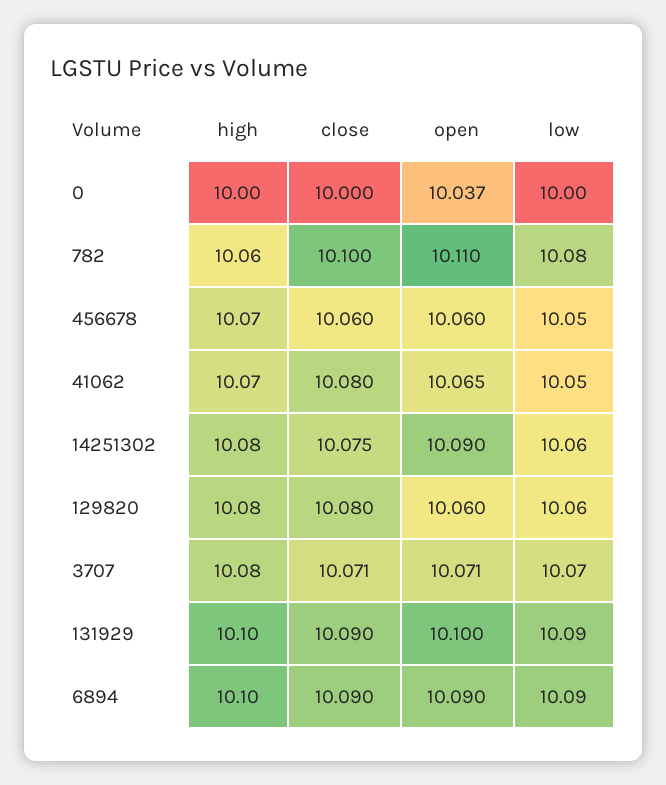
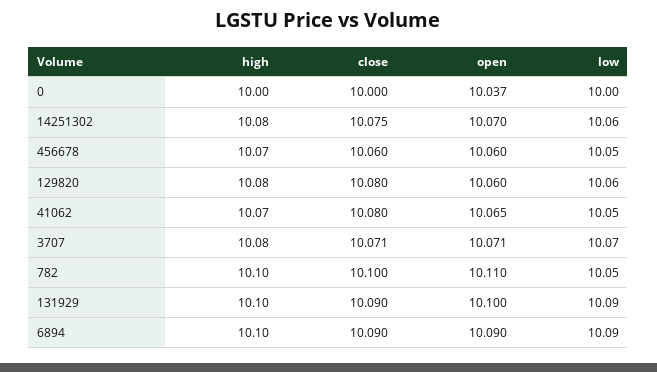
  {
    "high": {
      "0": 10,
-     "782": 10.06,
+     "782": 10.1,
      "456678": 10.07,
      "41062": 10.07,
      "14251302": 10.08,
      "129820": 10.08,
      "3707": 10.08,
      "131929": 10.1,
      "6894": 10.1
    },
    "close": {
      "0": 10,
      "782": 10.1,
      "456678": 10.06,
      "41062": 10.08,
      "14251302": 10.075,
      "129820": 10.08,
      "3707": 10.071,
      "131929": 10.09,
      "6894": 10.09
    },
    "open": {
      "0": 10.037,
      "782": 10.11,
      "456678": 10.06,
      "41062": 10.065,
-     "14251302": 10.09,
+     "14251302": 10.07,
      "129820": 10.06,
      "3707": 10.071,
      "131929": 10.1,
      "6894": 10.09
    },
    "low": {
      "0": 10,
-     "782": 10.08,
+     "782": 10.05,
      "456678": 10.05,
      "41062": 10.05,
      "14251302": 10.06,
      "129820": 10.06,
      "3707": 10.07,
      "131929": 10.09,
      "6894": 10.09
    }
  }

